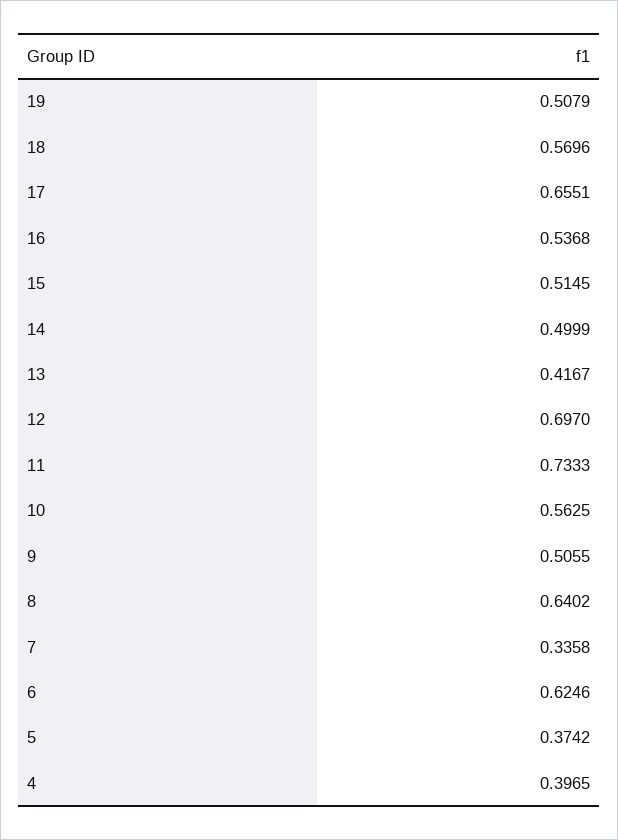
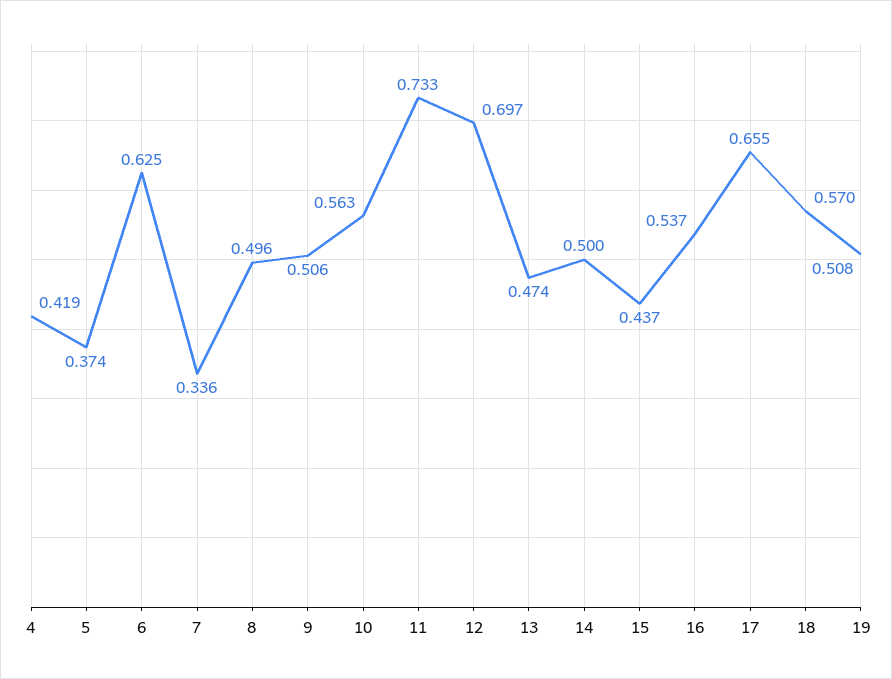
  {
    "19": 0.5079,
    "18": 0.5696,
    "17": 0.6551,
    "16": 0.5368,
-   "15": 0.5145,
+   "15": 0.437,
    "14": 0.4999,
-   "13": 0.4167,
+   "13": 0.474,
    "12": 0.697,
    "11": 0.7333,
    "10": 0.5625,
    "9": 0.5055,
-   "8": 0.6402,
+   "8": 0.496,
    "7": 0.3358,
    "6": 0.6246,
    "5": 0.3742,
-   "4": 0.3965
+   "4": 0.419
  }

